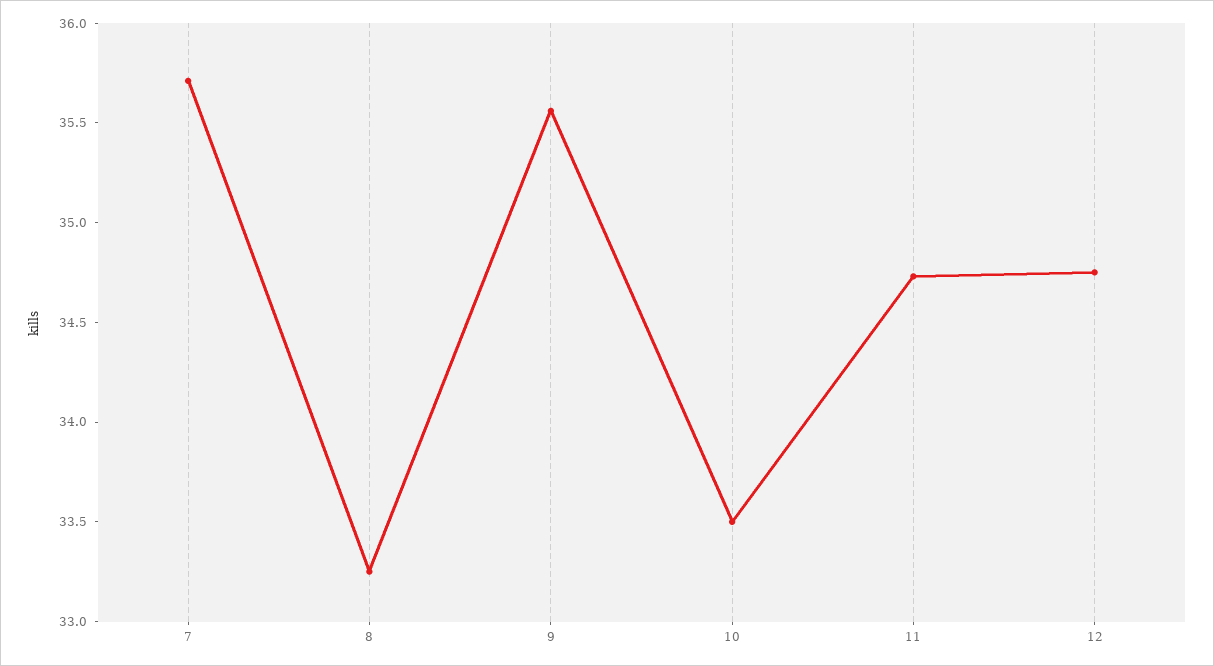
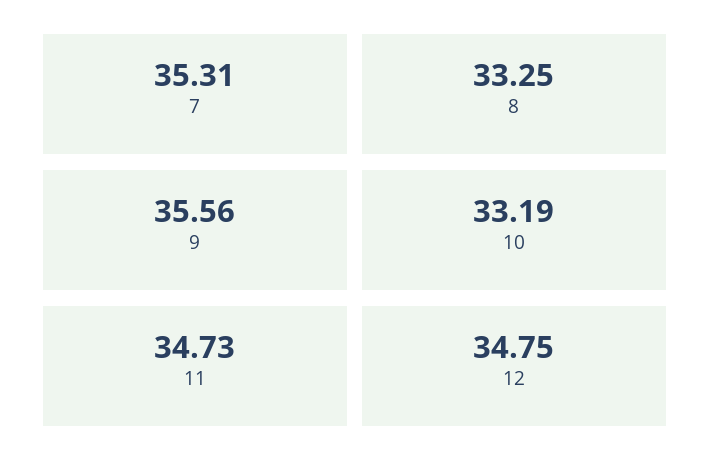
  {
-   "7": 35.7,
+   "7": 35.31,
    "8": 33.25,
    "9": 35.56,
-   "10": 33.5,
+   "10": 33.19,
    "11": 34.73,
    "12": 34.75
  }

